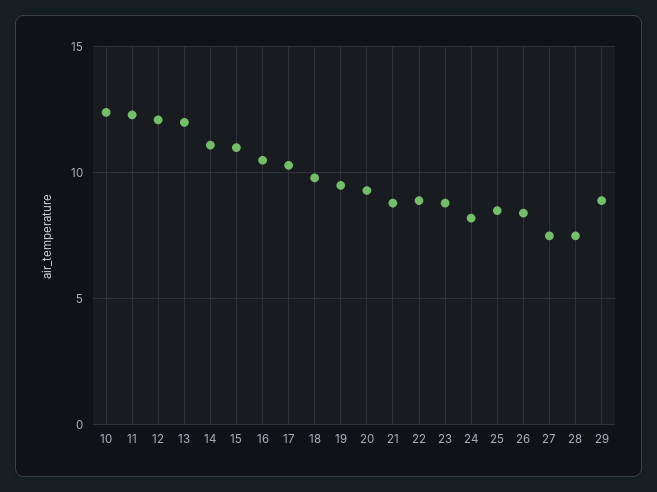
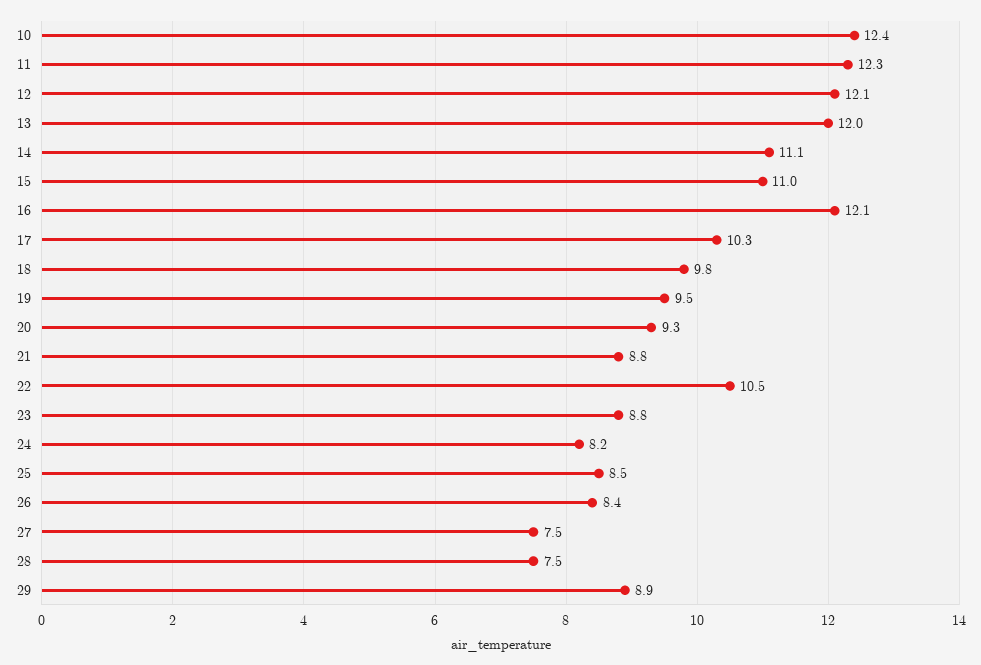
  {
    "10": 12.4,
    "11": 12.3,
    "12": 12.1,
    "13": 12,
    "14": 11.1,
    "15": 11,
-   "16": 10.5,
+   "16": 12.1,
    "17": 10.3,
    "18": 9.8,
    "19": 9.5,
    "20": 9.3,
    "21": 8.8,
-   "22": 9,
+   "22": 10.5,
    "23": 8.8,
    "24": 8.2,
    "25": 8.5,
    "26": 8.4,
    "27": 7.5,
    "28": 7.5,
    "29": 8.9
  }

